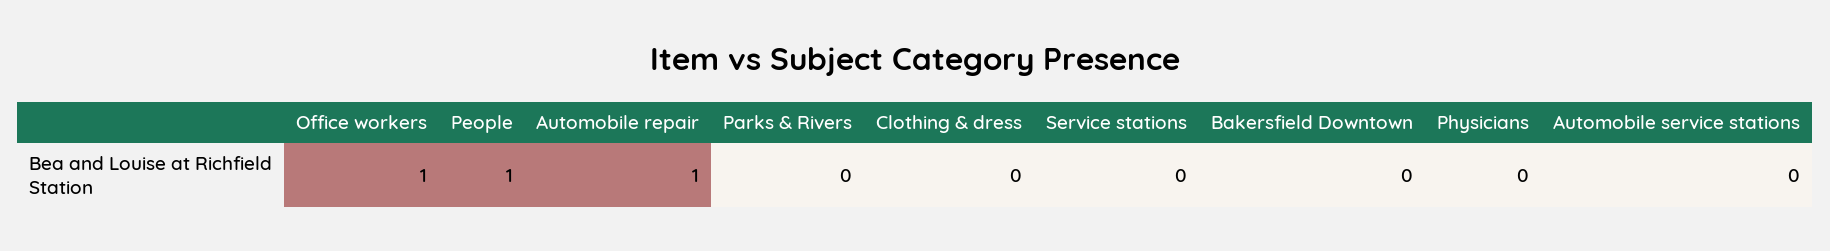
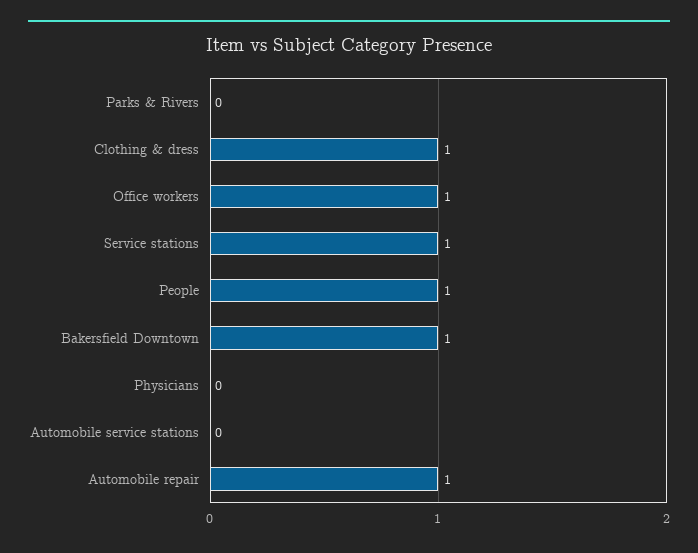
  {
    "Office workers": 1,
    "People": 1,
    "Automobile repair": 1,
    "Parks & Rivers": 0,
-   "Clothing & dress": 0,
+   "Clothing & dress": 1,
-   "Service stations": 0,
+   "Service stations": 1,
-   "Bakersfield Downtown": 0,
+   "Bakersfield Downtown": 1,
    "Physicians": 0,
    "Automobile service stations": 0
  }

